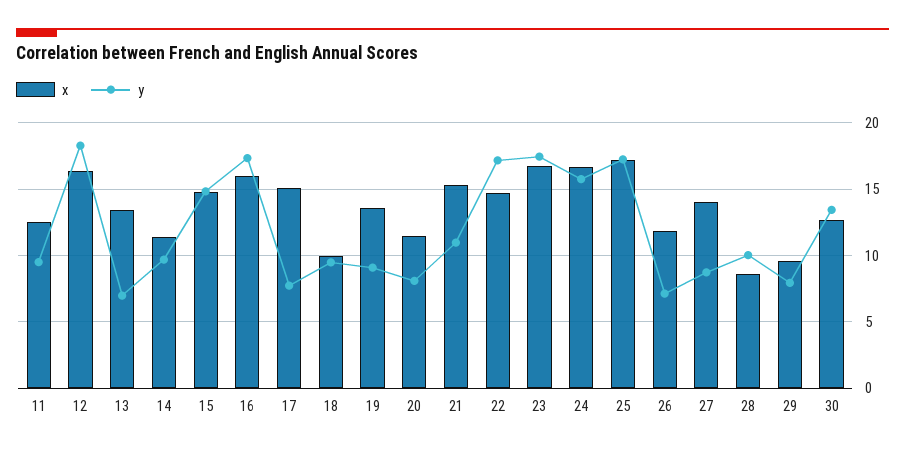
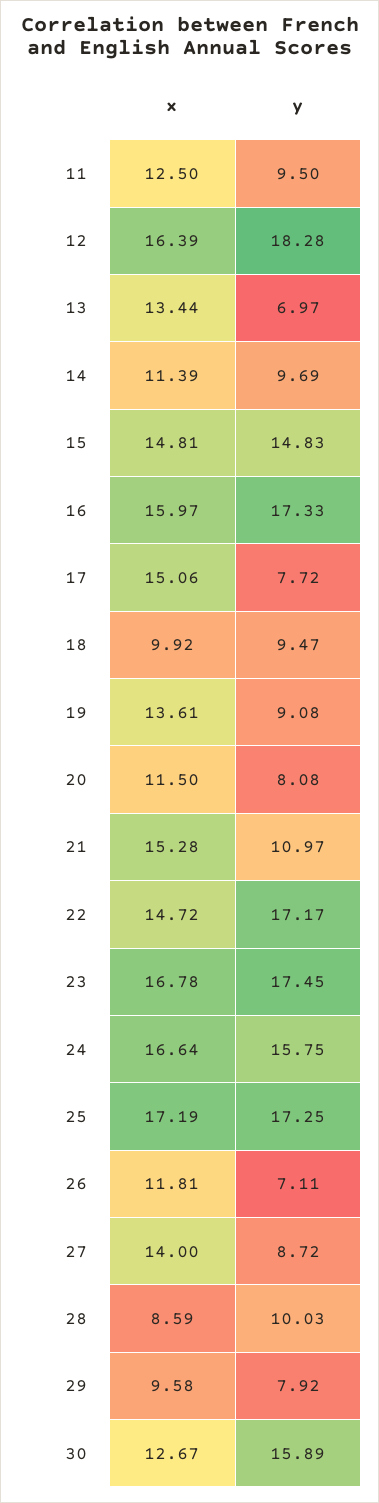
  {
    "x": {
      "11": 12.5,
      "12": 16.39,
      "13": 13.44,
      "14": 11.39,
      "15": 14.81,
      "16": 15.97,
      "17": 15.06,
      "18": 9.92,
      "19": 13.61,
      "20": 11.5,
      "21": 15.28,
      "22": 14.72,
      "23": 16.78,
      "24": 16.64,
      "25": 17.19,
      "26": 11.81,
      "27": 14,
      "28": 8.59,
      "29": 9.58,
      "30": 12.67
    },
    "y": {
      "11": 9.5,
      "12": 18.28,
      "13": 6.97,
      "14": 9.69,
      "15": 14.83,
      "16": 17.33,
      "17": 7.72,
      "18": 9.47,
      "19": 9.08,
      "20": 8.08,
      "21": 10.97,
      "22": 17.17,
      "23": 17.45,
      "24": 15.75,
      "25": 17.25,
      "26": 7.11,
      "27": 8.72,
      "28": 10.03,
      "29": 7.92,
-     "30": 13.5
+     "30": 15.89
    }
  }

